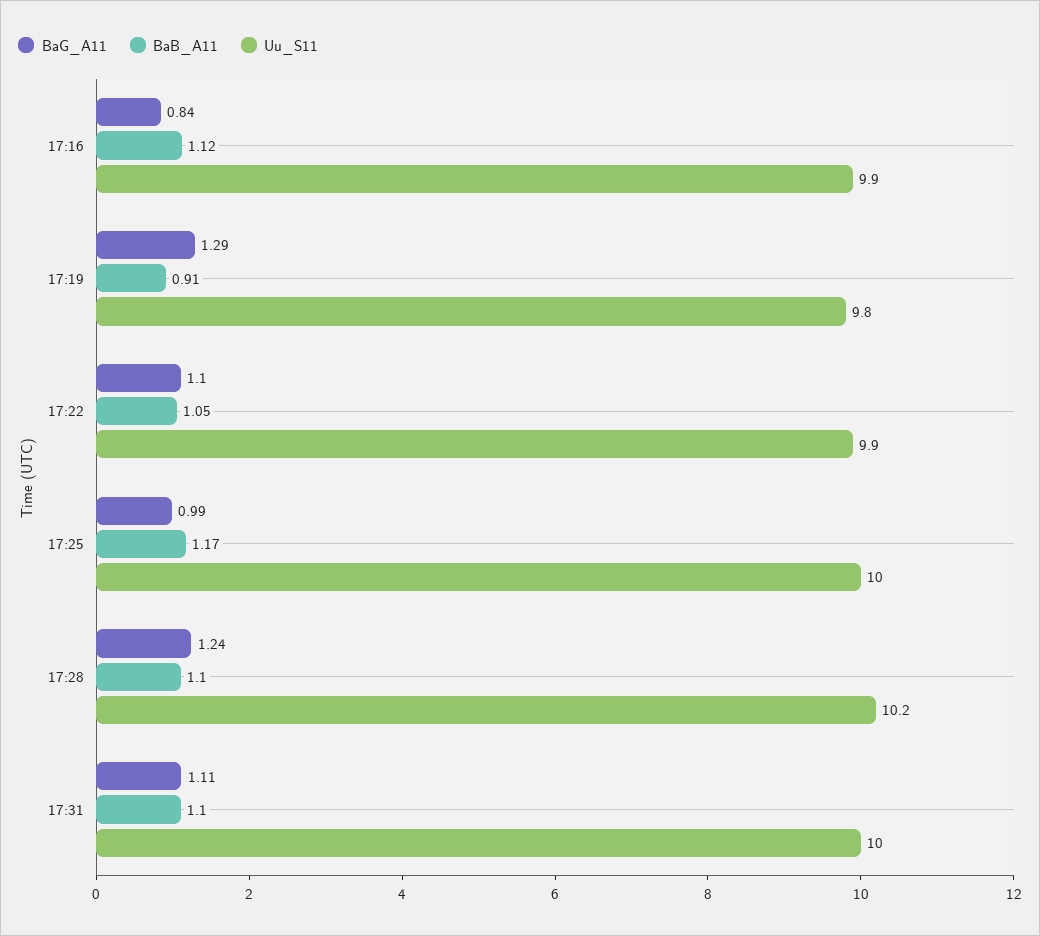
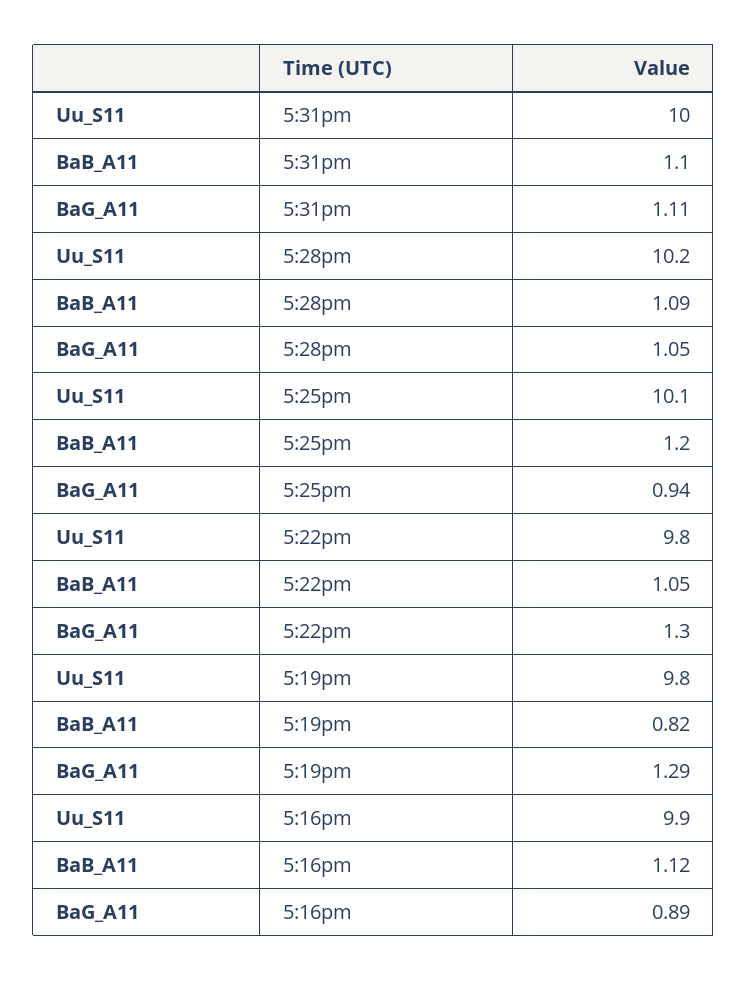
  {
    "BaG_A11": {
-     "17:16": 0.84,
+     "17:16": 0.89,
      "17:19": 1.29,
-     "17:22": 1.1,
+     "17:22": 1.3,
-     "17:25": 0.99,
+     "17:25": 0.94,
-     "17:28": 1.24,
+     "17:28": 1.05,
      "17:31": 1.11
    },
    "BaB_A11": {
      "17:16": 1.12,
-     "17:19": 0.91,
+     "17:19": 0.82,
      "17:22": 1.05,
-     "17:25": 1.17,
+     "17:25": 1.2,
-     "17:28": 1.1,
+     "17:28": 1.09,
      "17:31": 1.1
    },
    "Uu_S11": {
      "17:16": 9.9,
      "17:19": 9.8,
-     "17:22": 9.9,
+     "17:22": 9.8,
-     "17:25": 10,
+     "17:25": 10.1,
      "17:28": 10.2,
      "17:31": 10
    }
  }

